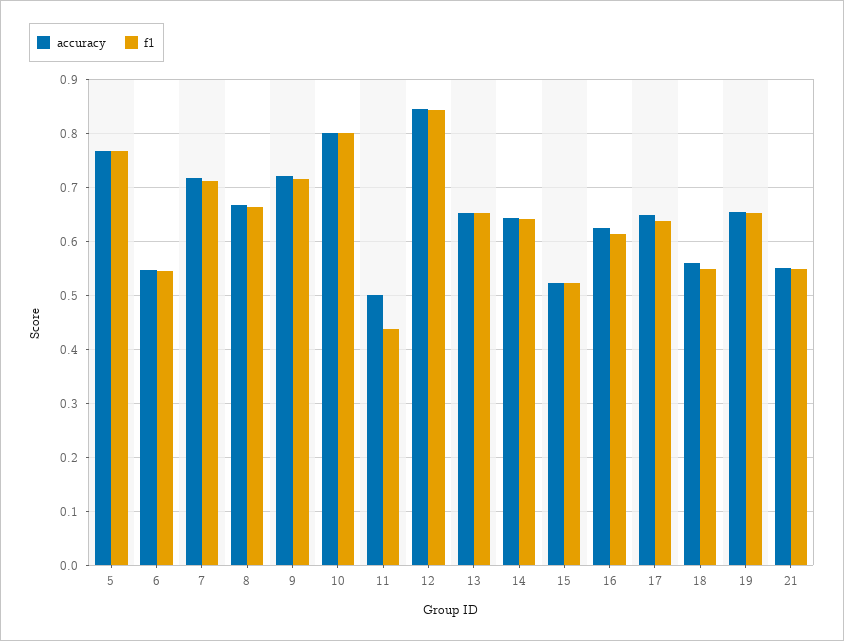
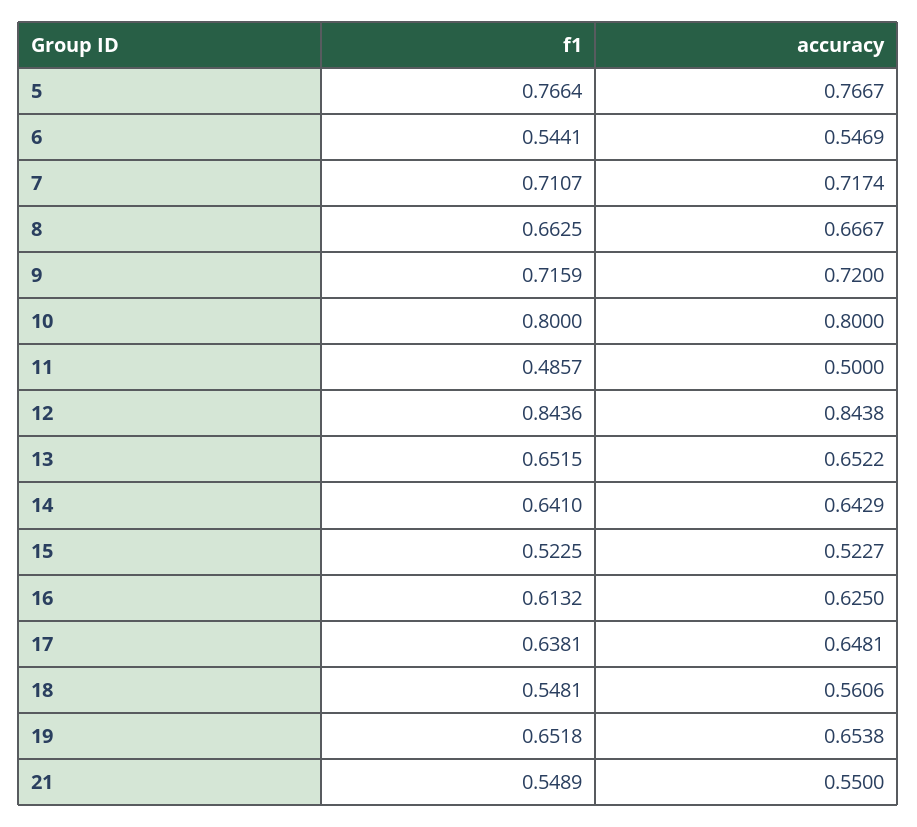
  {
    "accuracy": {
      "5": 0.7667,
      "6": 0.5469,
      "7": 0.7174,
      "8": 0.6667,
      "9": 0.72,
      "10": 0.8,
      "11": 0.5,
      "12": 0.8438,
      "13": 0.6522,
      "14": 0.6429,
      "15": 0.5227,
      "16": 0.625,
      "17": 0.6481,
      "18": 0.5606,
      "19": 0.6538,
      "21": 0.55
    },
    "f1": {
      "5": 0.7664,
      "6": 0.5441,
      "7": 0.7107,
      "8": 0.6625,
      "9": 0.7159,
      "10": 0.8,
-     "11": 0.44,
+     "11": 0.4857,
      "12": 0.8436,
      "13": 0.6515,
      "14": 0.641,
      "15": 0.5225,
      "16": 0.6132,
      "17": 0.6381,
      "18": 0.5481,
      "19": 0.6518,
      "21": 0.5489
    }
  }

